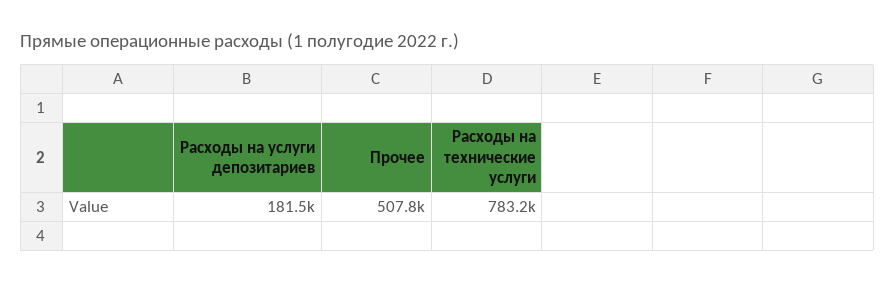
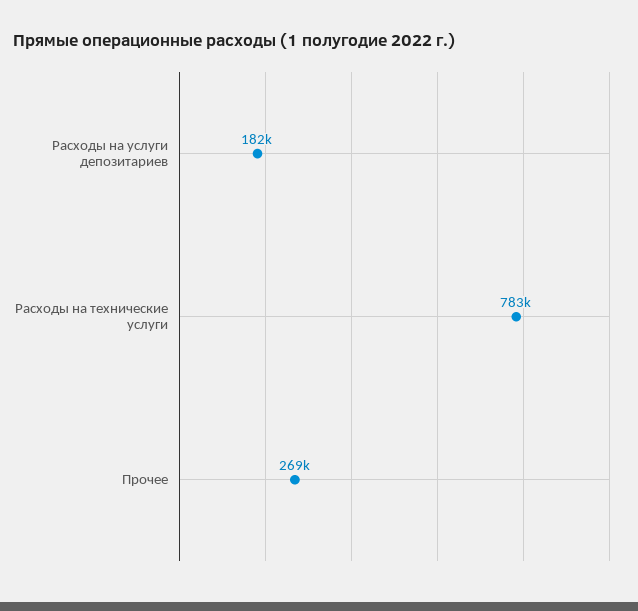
  {
    "Расходы на услуги депозитариев": 181500,
-   "Прочее": 507800,
+   "Прочее": 269000,
    "Расходы на технические услуги": 783200
  }

